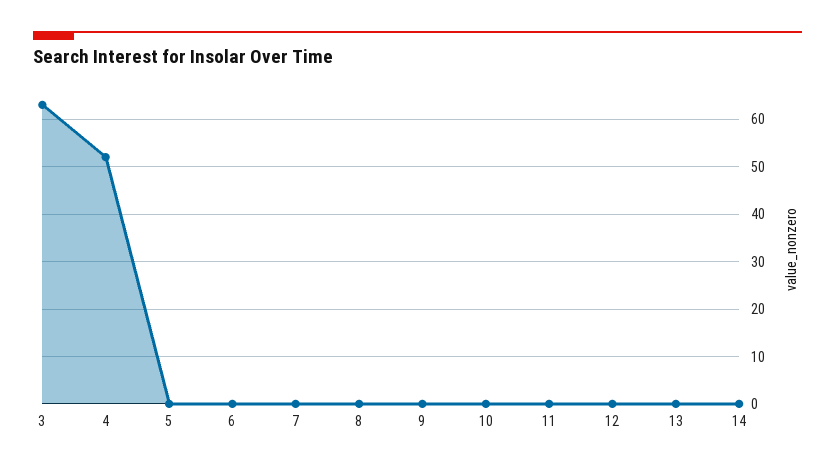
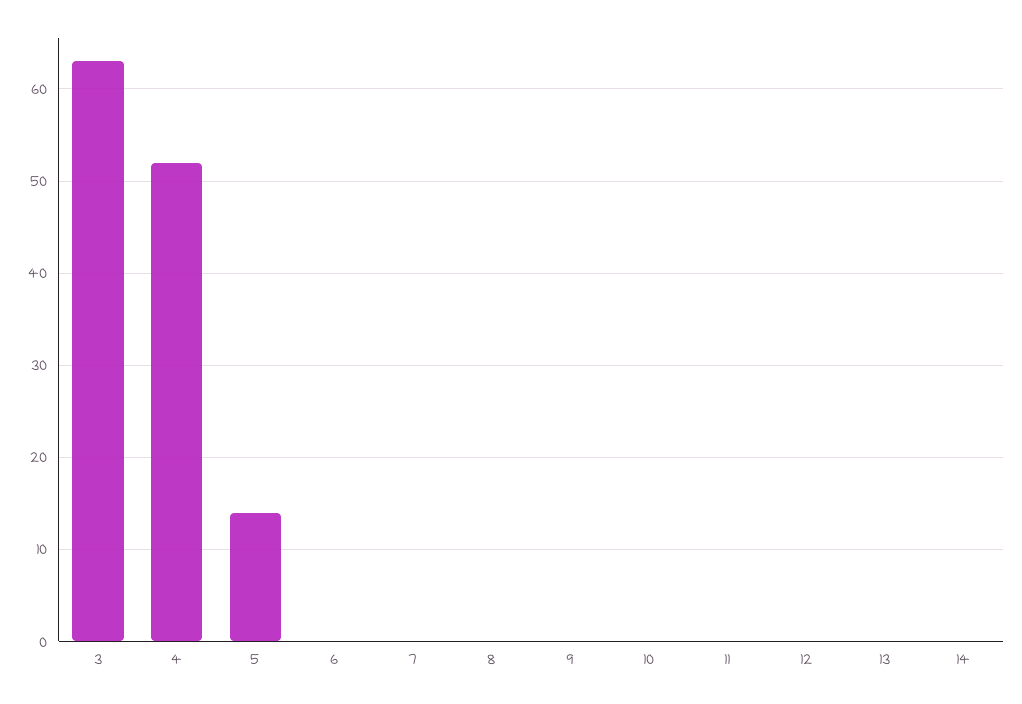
  {
    "3": 63,
    "4": 52,
-   "5": 0,
+   "5": 14,
    "6": 0,
    "7": 0,
    "8": 0,
    "9": 0,
    "10": 0,
    "11": 0,
    "12": 0,
    "13": 0,
    "14": 0
  }

